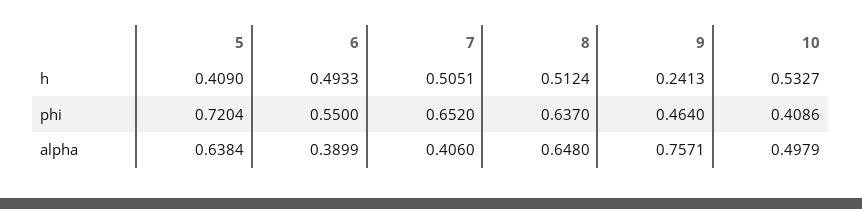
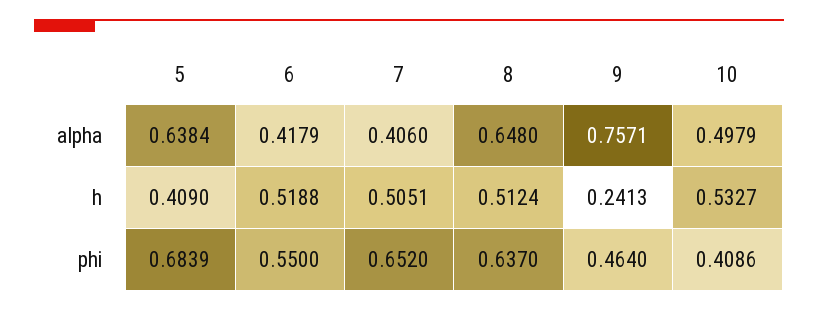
  {
    "5": {
      "h": 0.409,
-     "phi": 0.7204,
+     "phi": 0.6839,
      "alpha": 0.6384
    },
    "6": {
-     "h": 0.4933,
+     "h": 0.5188,
      "phi": 0.55,
-     "alpha": 0.3899
+     "alpha": 0.4179
    },
    "7": {
      "h": 0.5051,
      "phi": 0.652,
      "alpha": 0.406
    },
    "8": {
      "h": 0.5124,
      "phi": 0.637,
      "alpha": 0.648
    },
    "9": {
      "h": 0.2413,
      "phi": 0.464,
      "alpha": 0.7571
    },
    "10": {
      "h": 0.5327,
      "phi": 0.4086,
      "alpha": 0.4979
    }
  }

